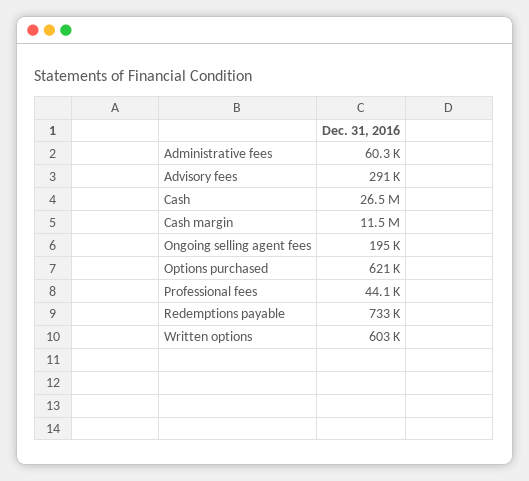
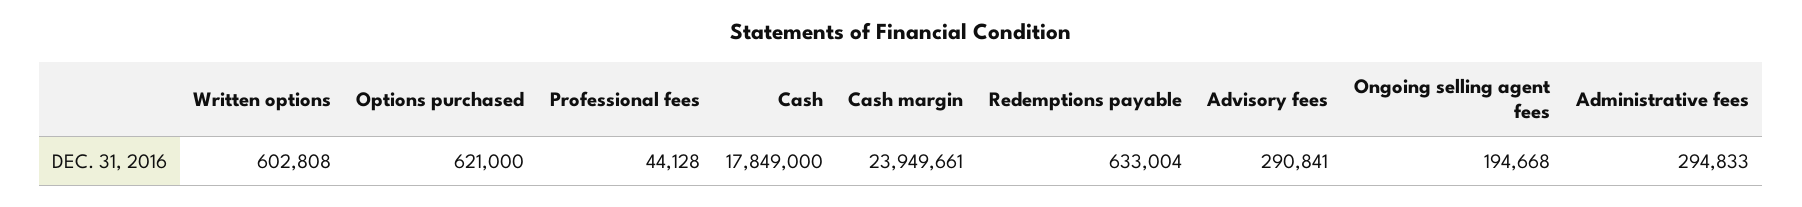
  {
-   "Administrative fees": 60300,
+   "Administrative fees": 294833,
    "Advisory fees": 290841,
-   "Cash": 26500000,
+   "Cash": 17849000,
-   "Cash margin": 11500000,
+   "Cash margin": 23949661,
    "Ongoing selling agent fees": 194668,
    "Options purchased": 621000,
    "Professional fees": 44128,
-   "Redemptions payable": 733000,
+   "Redemptions payable": 633004,
    "Written options": 602808
  }

